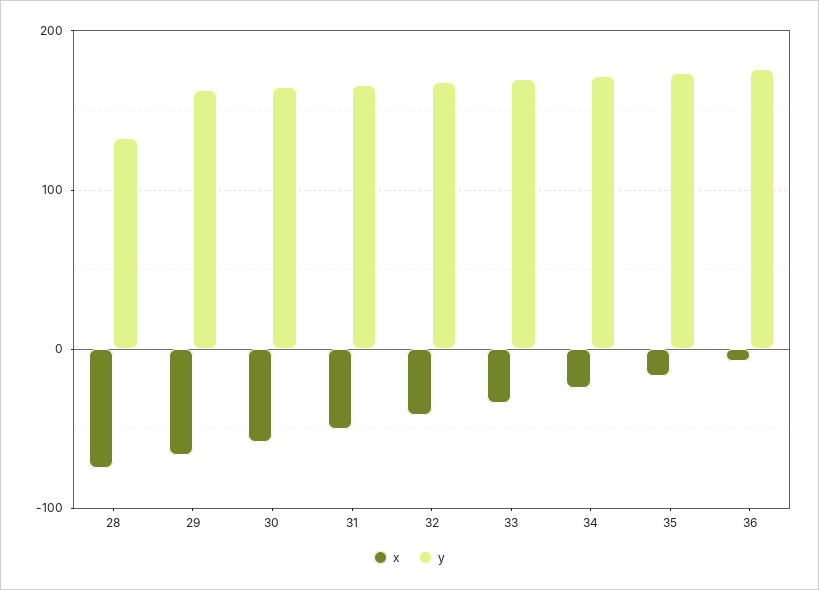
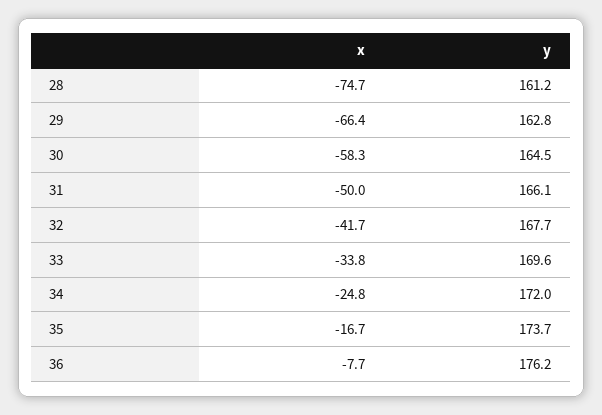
  {
    "x": {
      "28": -74.7,
      "29": -66.4,
      "30": -58.3,
      "31": -50,
      "32": -41.7,
      "33": -33.8,
      "34": -24.8,
      "35": -16.7,
      "36": -7.7
    },
    "y": {
-     "28": 130,
+     "28": 161.2,
      "29": 162.8,
      "30": 164.5,
      "31": 166.1,
      "32": 167.7,
      "33": 169.6,
      "34": 172,
      "35": 173.7,
      "36": 176.2
    }
  }

